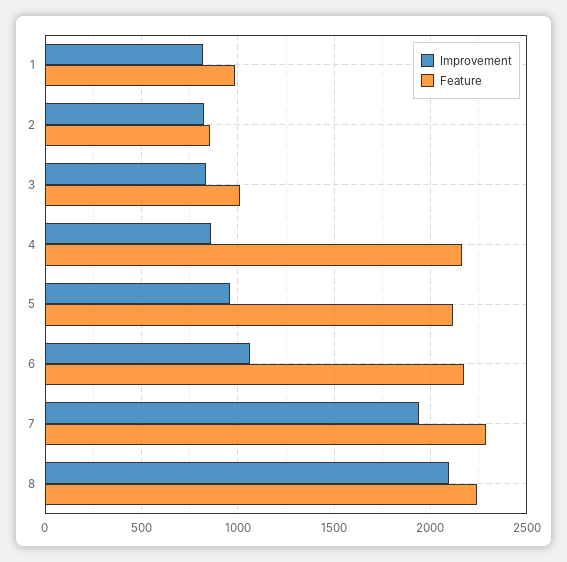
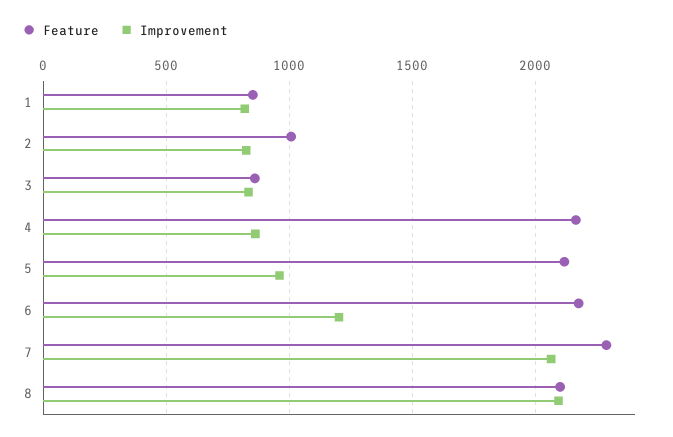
  {
    "Improvement": {
      "1": 800,
      "2": 850,
      "3": 850,
      "4": 850,
      "5": 950,
-     "6": 1050,
+     "6": 1200,
-     "7": 1950,
+     "7": 2050,
      "8": 2100
    },
    "Feature": {
-     "1": 1000,
+     "1": 850,
-     "2": 850,
+     "2": 1000,
-     "3": 1000,
+     "3": 850,
      "4": 2150,
      "5": 2100,
      "6": 2200,
      "7": 2300,
-     "8": 2250
+     "8": 2100
    }
  }

